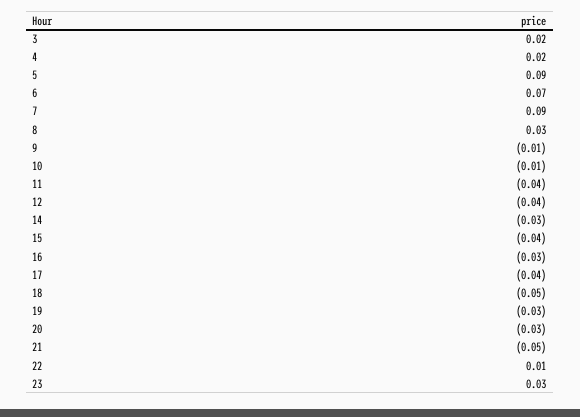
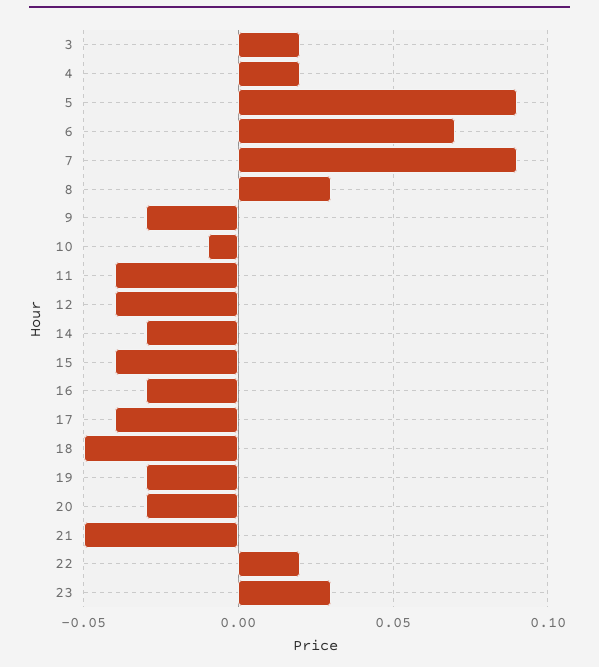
  {
    "3": 0.02,
    "4": 0.02,
    "5": 0.09,
    "6": 0.07,
    "7": 0.09,
    "8": 0.03,
-   "9": -0.01,
+   "9": -0.03,
    "10": -0.01,
    "11": -0.04,
    "12": -0.04,
    "14": -0.03,
    "15": -0.04,
    "16": -0.03,
    "17": -0.04,
    "18": -0.05,
    "19": -0.03,
    "20": -0.03,
    "21": -0.05,
-   "22": 0.01,
+   "22": 0.02,
    "23": 0.03
  }

